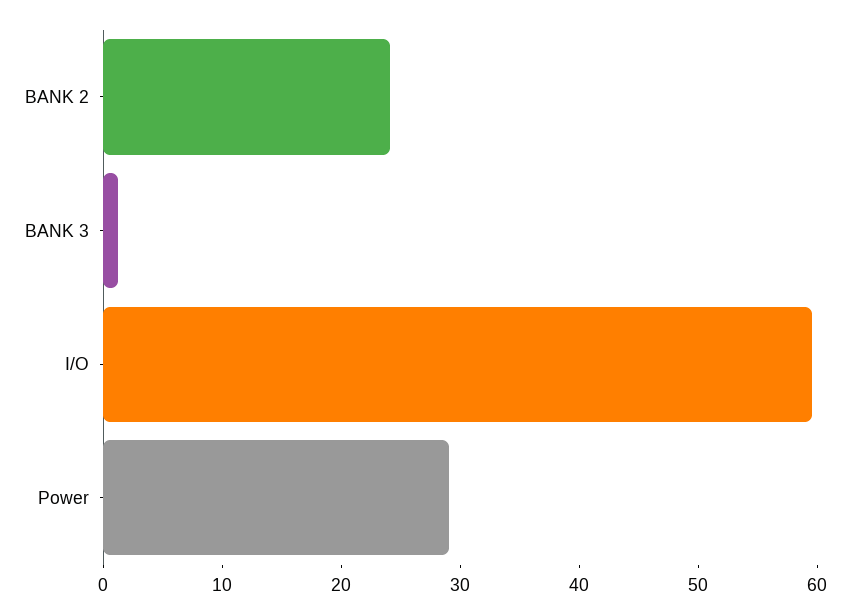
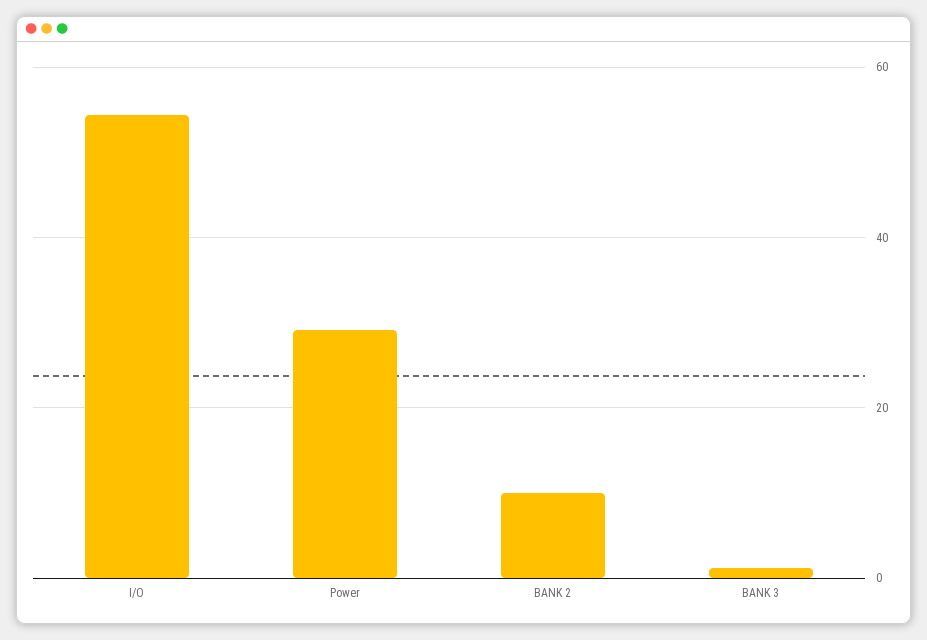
  {
-   "BANK 2": 24,
+   "BANK 2": 10,
    "BANK 3": 2,
-   "I/O": 60,
+   "I/O": 54,
    "Power": 30
  }

